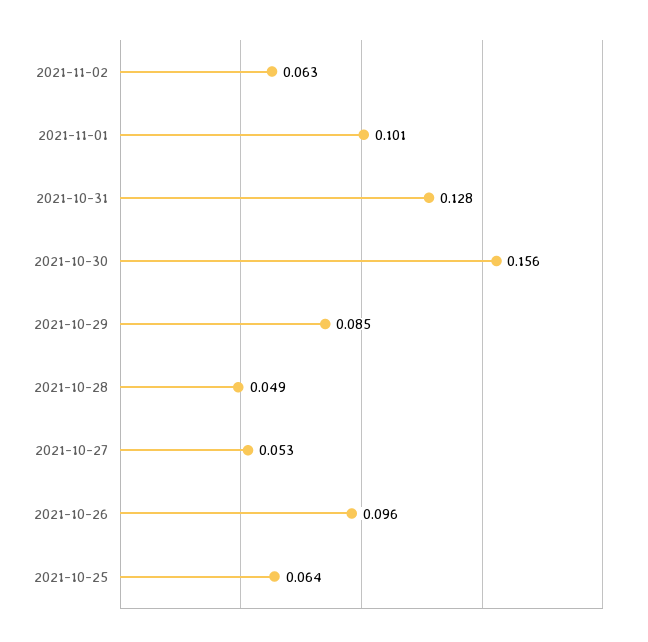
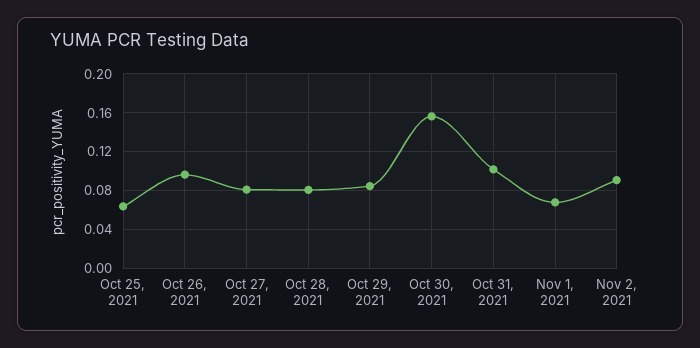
  {
-   "2021-11-02": 0.063,
+   "2021-11-02": 0.09,
-   "2021-11-01": 0.101,
+   "2021-11-01": 0.07,
-   "2021-10-31": 0.128,
+   "2021-10-31": 0.1,
    "2021-10-30": 0.156,
    "2021-10-29": 0.085,
-   "2021-10-28": 0.049,
+   "2021-10-28": 0.08,
-   "2021-10-27": 0.053,
+   "2021-10-27": 0.08,
    "2021-10-26": 0.096,
    "2021-10-25": 0.064
  }

